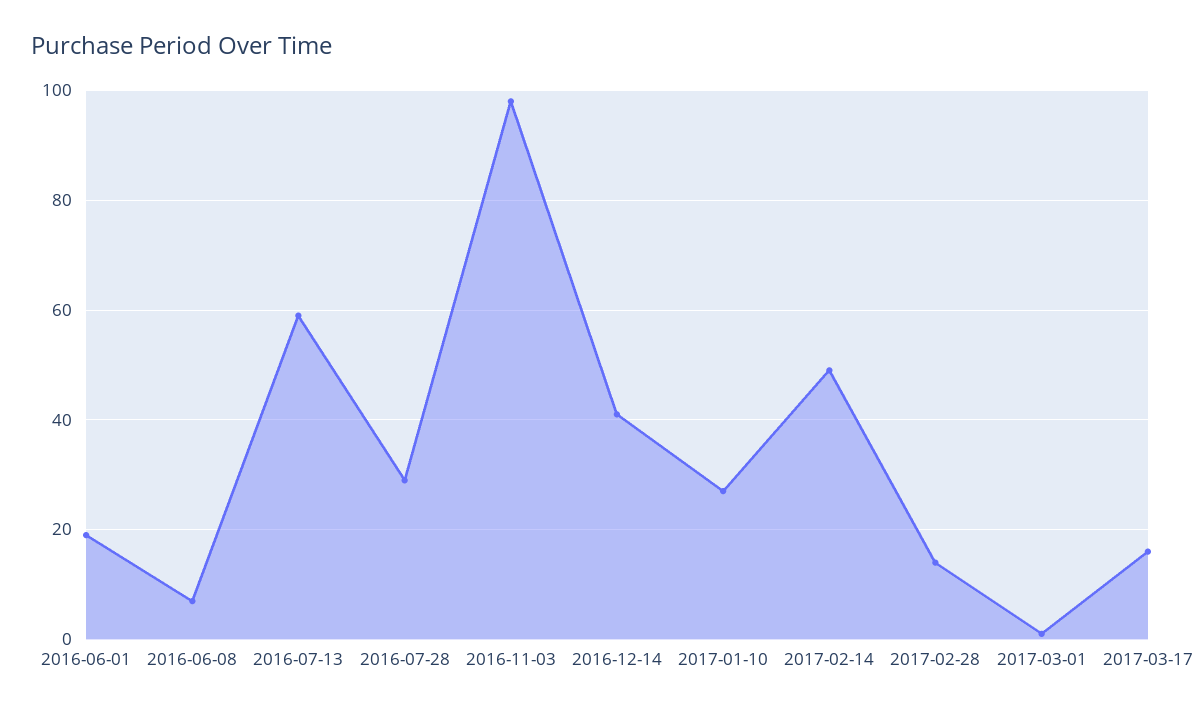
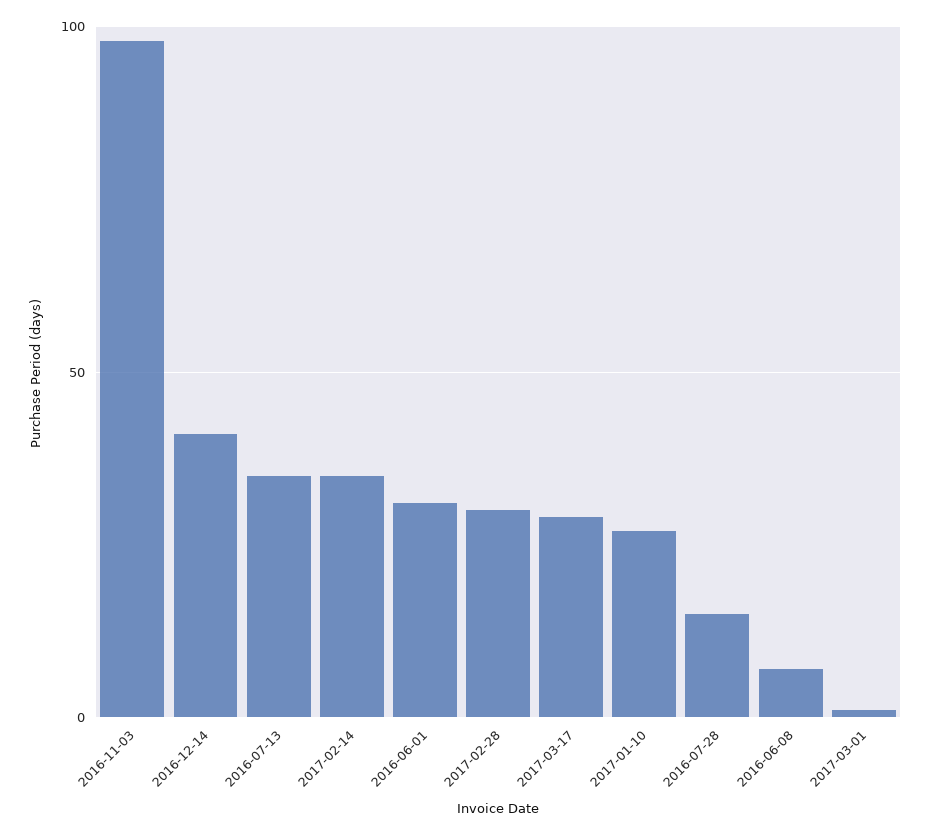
  {
-   "2016-06-01": 20,
+   "2016-06-01": 30,
    "2016-06-08": 5,
-   "2016-07-13": 60,
+   "2016-07-13": 35,
-   "2016-07-28": 30,
+   "2016-07-28": 15,
    "2016-11-03": 100,
    "2016-12-14": 40,
    "2017-01-10": 25,
-   "2017-02-14": 50,
+   "2017-02-14": 35,
-   "2017-02-28": 15,
+   "2017-02-28": 30,
    "2017-03-01": 0,
-   "2017-03-17": 15
+   "2017-03-17": 30
  }

